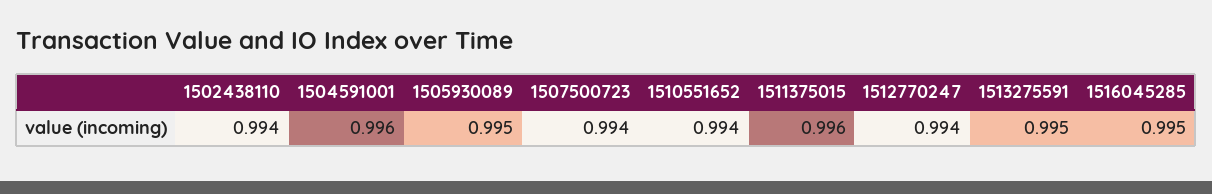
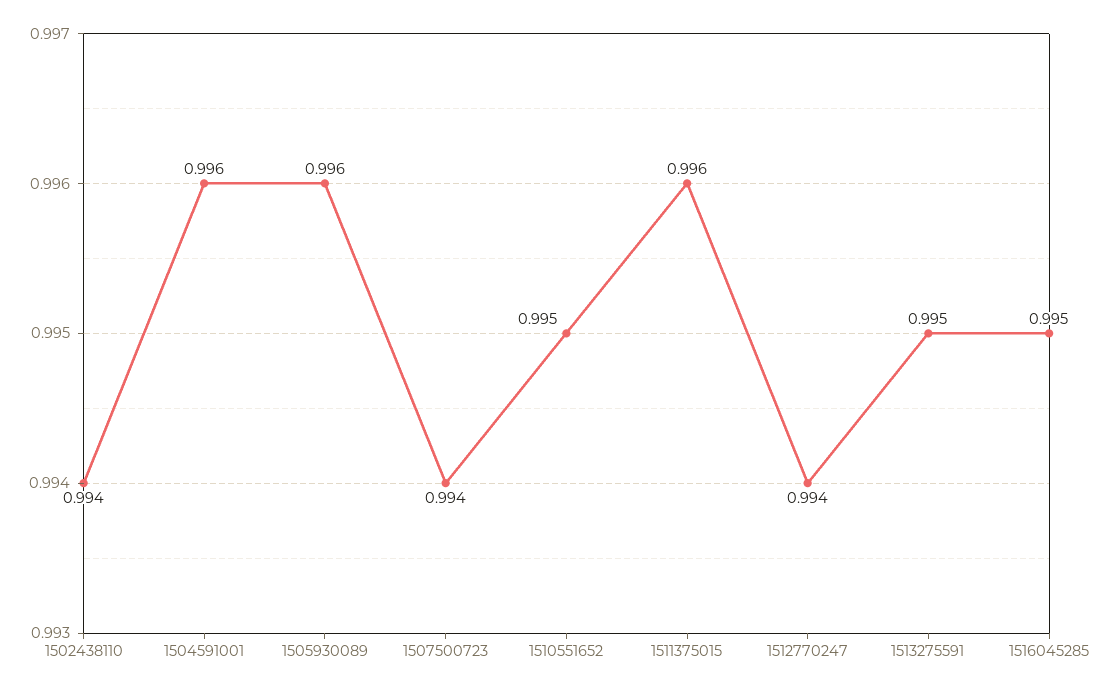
  {
    "1502438110": 0.994,
    "1504591001": 0.996,
-   "1505930089": 0.995,
+   "1505930089": 0.996,
    "1507500723": 0.994,
-   "1510551652": 0.994,
+   "1510551652": 0.995,
    "1511375015": 0.996,
    "1512770247": 0.994,
    "1513275591": 0.995,
    "1516045285": 0.995
  }

